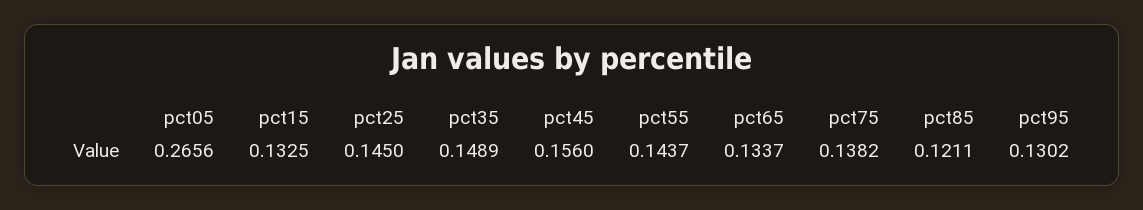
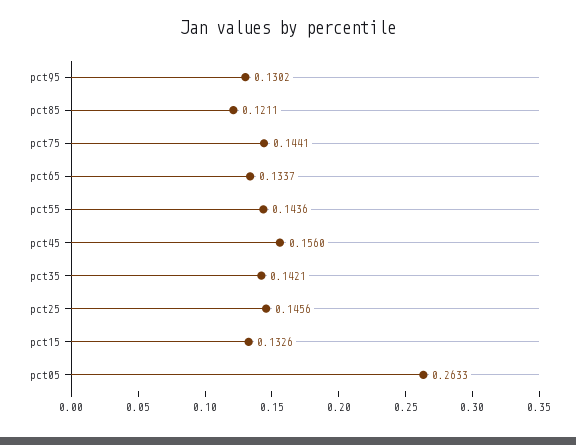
  {
-   "pct05": 0.2656,
+   "pct05": 0.2633,
-   "pct15": 0.1325,
+   "pct15": 0.1326,
-   "pct25": 0.145,
+   "pct25": 0.1456,
-   "pct35": 0.1489,
+   "pct35": 0.1421,
    "pct45": 0.156,
-   "pct55": 0.1437,
+   "pct55": 0.1436,
    "pct65": 0.1337,
-   "pct75": 0.1382,
+   "pct75": 0.1441,
    "pct85": 0.1211,
    "pct95": 0.1302
  }

